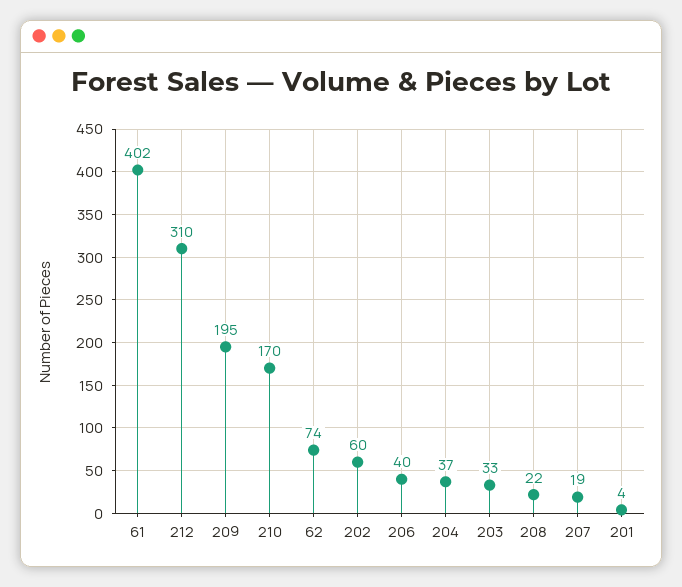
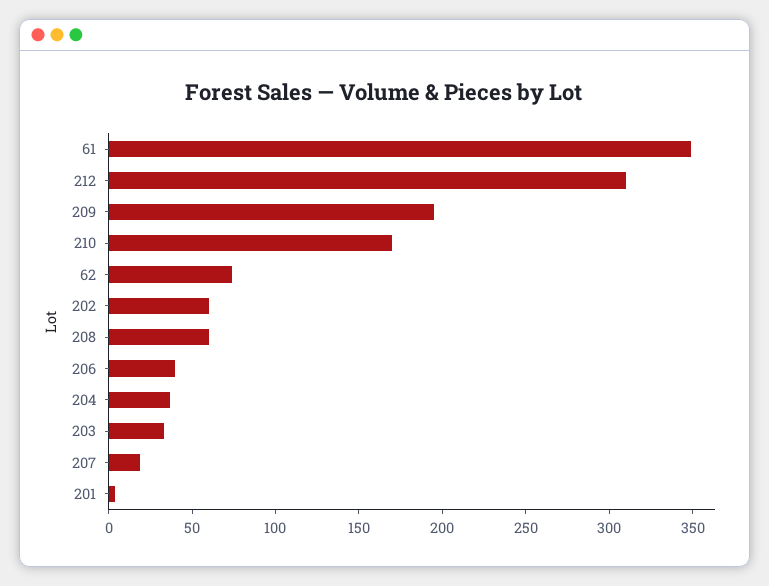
  {
-   "61": 402,
+   "61": 350,
    "212": 310,
    "209": 195,
    "210": 170,
    "62": 74,
    "202": 60,
    "206": 40,
    "204": 37,
    "203": 33,
-   "208": 22,
+   "208": 60,
    "207": 19,
    "201": 4
  }

